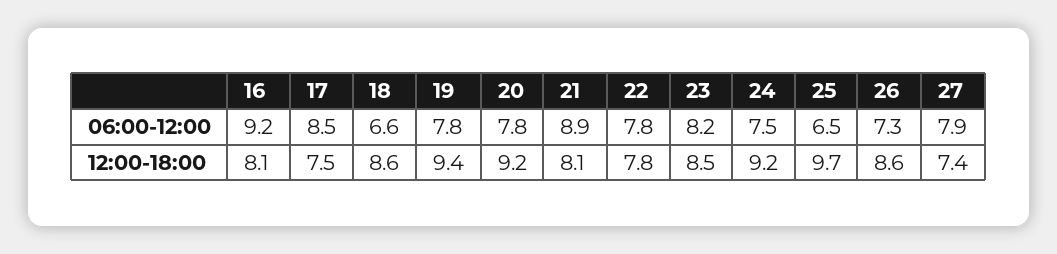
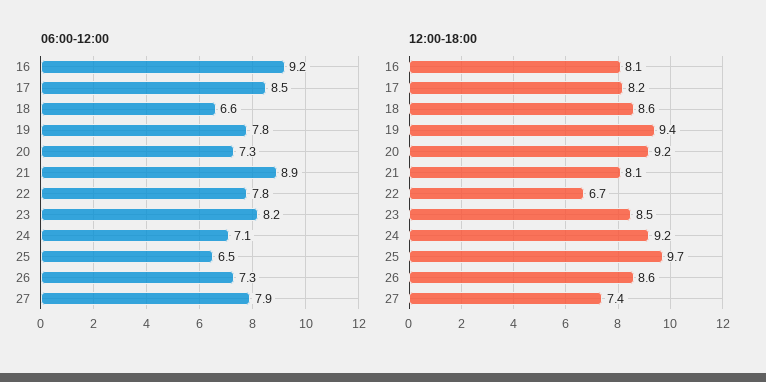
  {
    "06:00-12:00": {
      "16": 9.2,
      "17": 8.5,
      "18": 6.6,
      "19": 7.8,
-     "20": 7.8,
+     "20": 7.3,
      "21": 8.9,
      "22": 7.8,
      "23": 8.2,
-     "24": 7.5,
+     "24": 7.1,
      "25": 6.5,
      "26": 7.3,
      "27": 7.9
    },
    "12:00-18:00": {
      "16": 8.1,
-     "17": 7.5,
+     "17": 8.2,
      "18": 8.6,
      "19": 9.4,
      "20": 9.2,
      "21": 8.1,
-     "22": 7.8,
+     "22": 6.7,
      "23": 8.5,
      "24": 9.2,
      "25": 9.7,
      "26": 8.6,
      "27": 7.4
    }
  }

